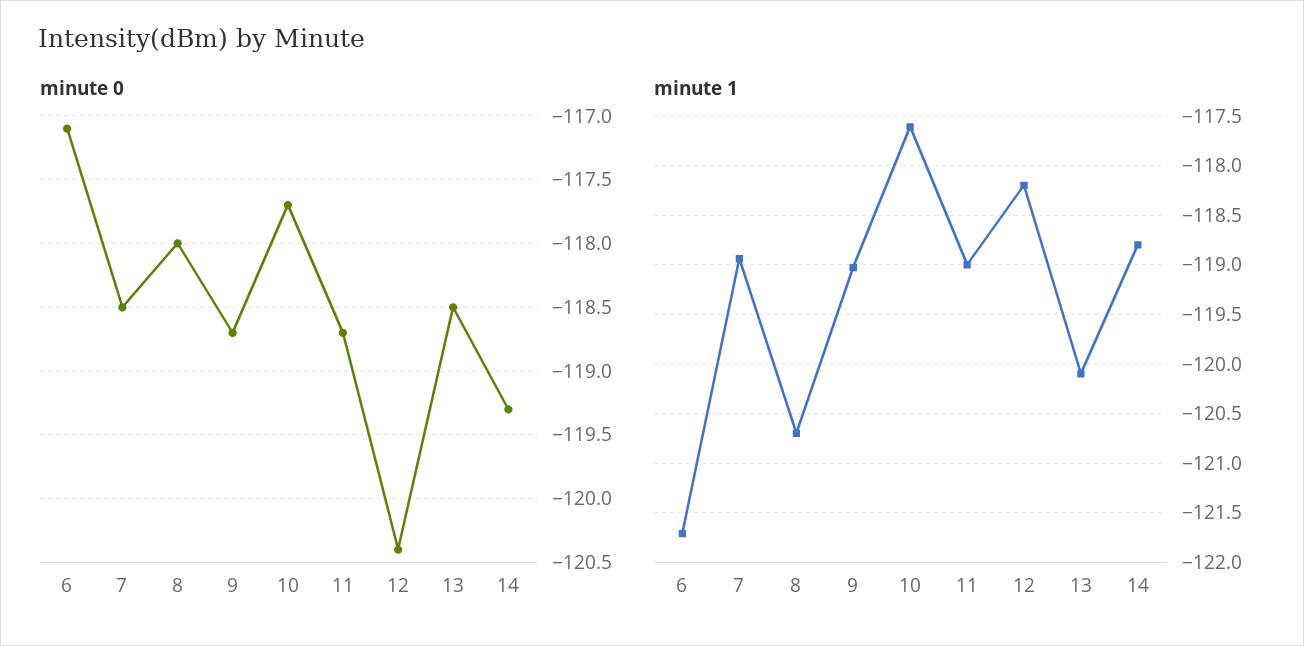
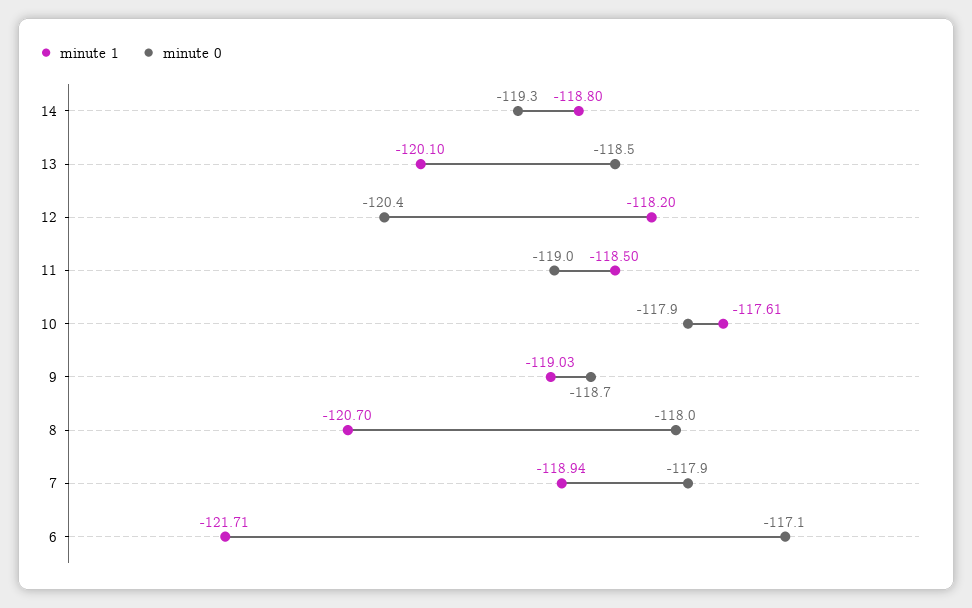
  {
    "minute 0": {
      "6": -117.1,
-     "7": -118.5,
+     "7": -117.9,
      "8": -118,
      "9": -118.7,
-     "10": -117.7,
+     "10": -117.9,
-     "11": -118.7,
+     "11": -119,
      "12": -120.4,
      "13": -118.5,
      "14": -119.3
    },
    "minute 1": {
      "6": -121.71,
      "7": -118.94,
      "8": -120.7,
      "9": -119.03,
      "10": -117.61,
-     "11": -119,
+     "11": -118.5,
      "12": -118.2,
      "13": -120.1,
      "14": -118.8
    }
  }

